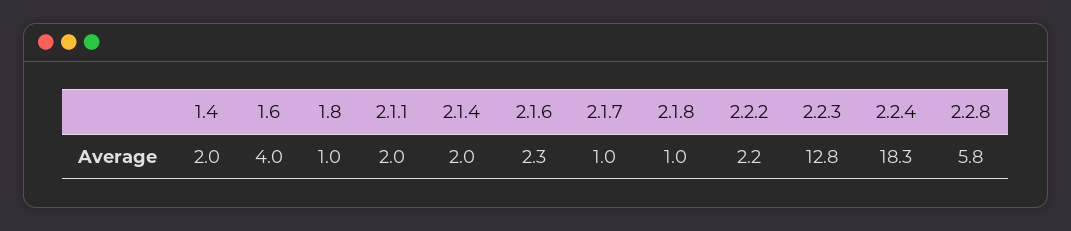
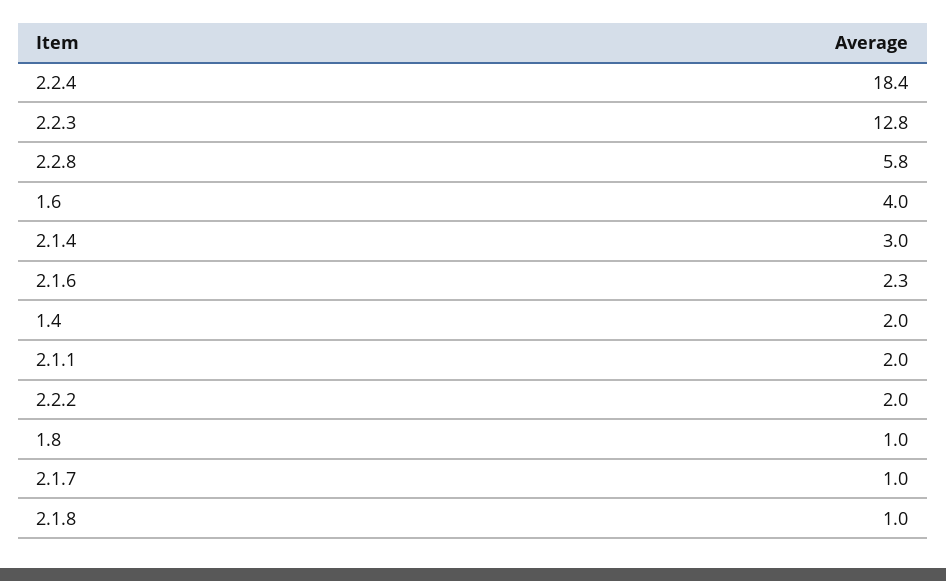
  {
    "1.4": 2,
    "1.6": 4,
    "1.8": 1,
    "2.1.1": 2,
-   "2.1.4": 2,
+   "2.1.4": 3,
    "2.1.6": 2.3,
    "2.1.7": 1,
    "2.1.8": 1,
-   "2.2.2": 2.2,
+   "2.2.2": 2,
    "2.2.3": 12.8,
-   "2.2.4": 18.3,
+   "2.2.4": 18.4,
    "2.2.8": 5.8
  }

